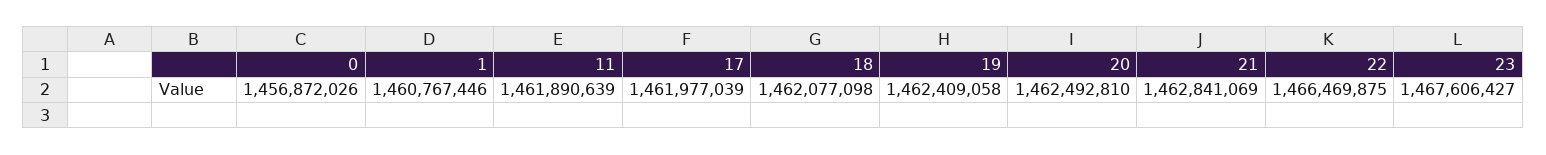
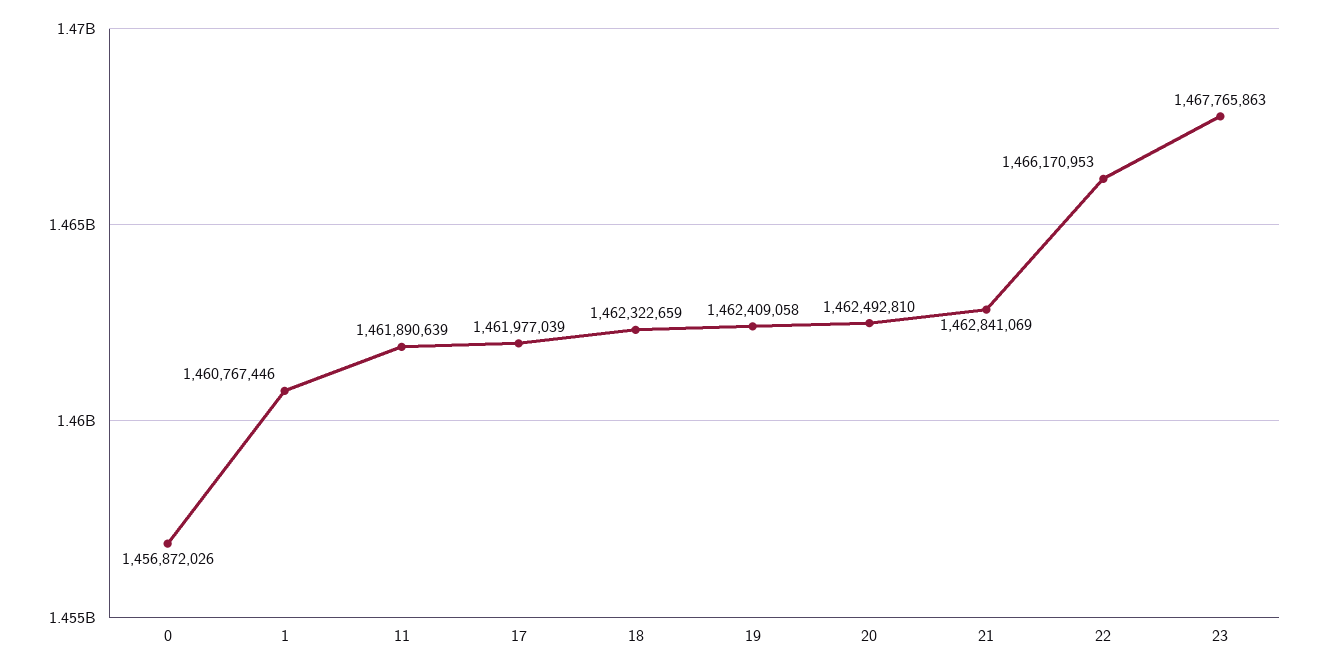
  {
    "0": 1456872026,
    "1": 1460767446,
    "11": 1461890639,
    "17": 1461977039,
-   "18": 1462077098,
+   "18": 1462322659,
    "19": 1462409058,
    "20": 1462492810,
    "21": 1462841069,
-   "22": 1466469875,
+   "22": 1466170953,
-   "23": 1467606427
+   "23": 1467765863
  }

